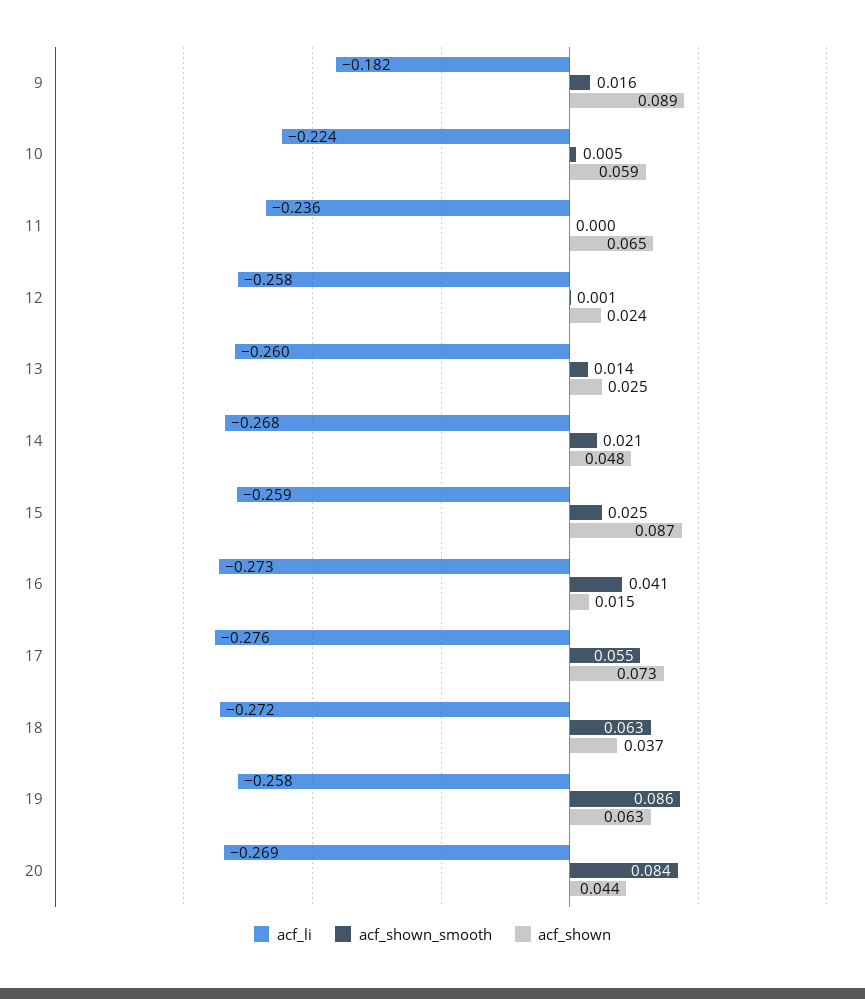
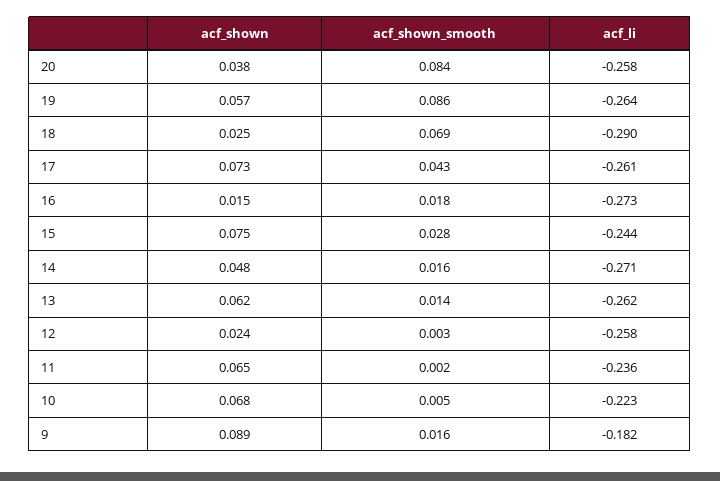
  {
    "acf_li": {
      "9": -0.182,
-     "10": -0.224,
+     "10": -0.223,
      "11": -0.236,
      "12": -0.258,
-     "13": -0.26,
+     "13": -0.262,
-     "14": -0.268,
+     "14": -0.271,
-     "15": -0.259,
+     "15": -0.244,
      "16": -0.273,
-     "17": -0.276,
+     "17": -0.261,
-     "18": -0.272,
+     "18": -0.29,
-     "19": -0.258,
+     "19": -0.264,
-     "20": -0.269
+     "20": -0.258
    },
    "acf_shown_smooth": {
      "9": 0.016,
      "10": 0.005,
-     "11": 0,
+     "11": 0.002,
-     "12": 0.001,
+     "12": 0.003,
      "13": 0.014,
-     "14": 0.021,
+     "14": 0.016,
-     "15": 0.025,
+     "15": 0.028,
-     "16": 0.041,
+     "16": 0.018,
-     "17": 0.055,
+     "17": 0.043,
-     "18": 0.063,
+     "18": 0.069,
      "19": 0.086,
      "20": 0.084
    },
    "acf_shown": {
      "9": 0.089,
-     "10": 0.059,
+     "10": 0.068,
      "11": 0.065,
      "12": 0.024,
-     "13": 0.025,
+     "13": 0.062,
      "14": 0.048,
-     "15": 0.087,
+     "15": 0.075,
      "16": 0.015,
      "17": 0.073,
-     "18": 0.037,
+     "18": 0.025,
-     "19": 0.063,
+     "19": 0.057,
-     "20": 0.044
+     "20": 0.038
    }
  }

